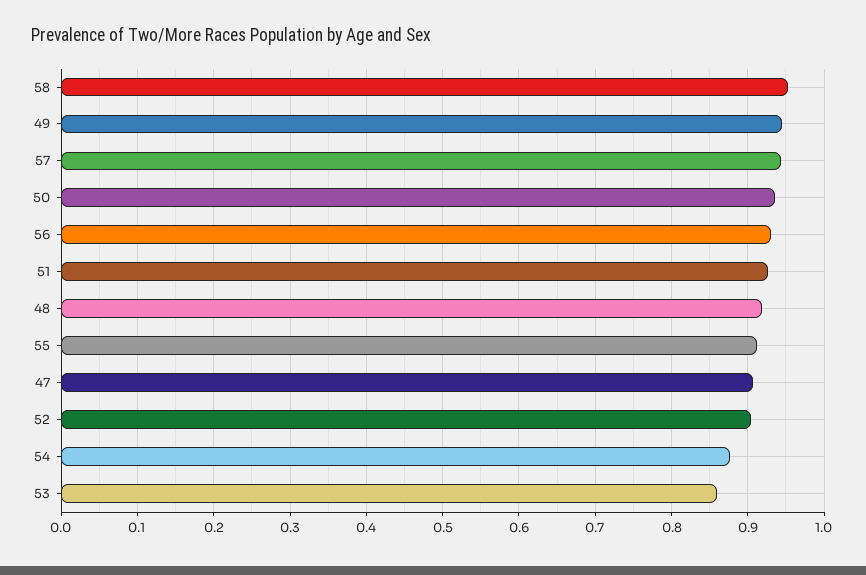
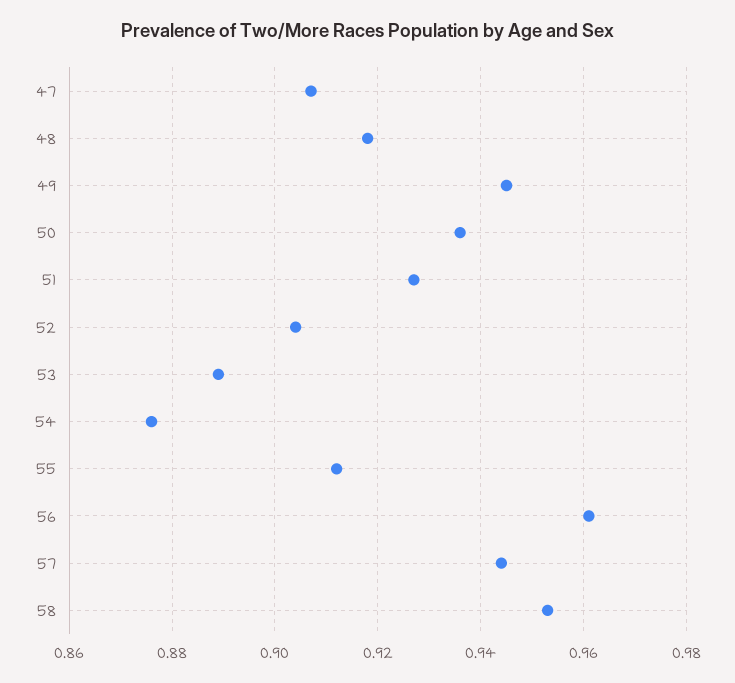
  {
    "58": 0.955,
    "49": 0.945,
    "57": 0.945,
    "50": 0.935,
-   "56": 0.93,
+   "56": 0.96,
    "51": 0.925,
    "48": 0.92,
    "55": 0.91,
    "47": 0.905,
    "52": 0.905,
    "54": 0.875,
-   "53": 0.86
+   "53": 0.89
  }

